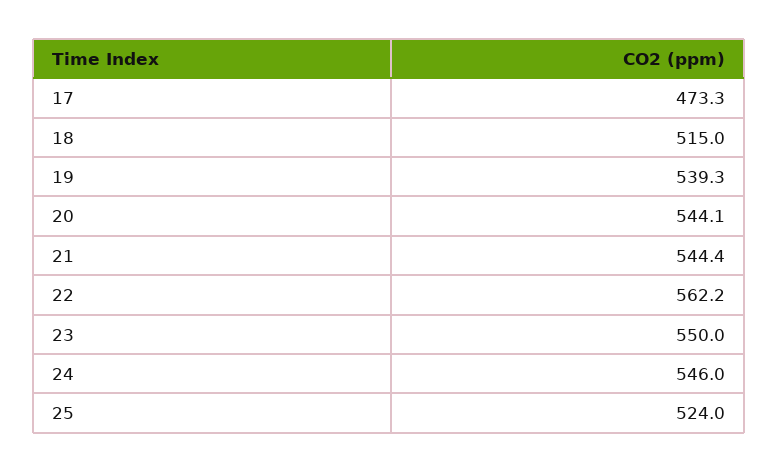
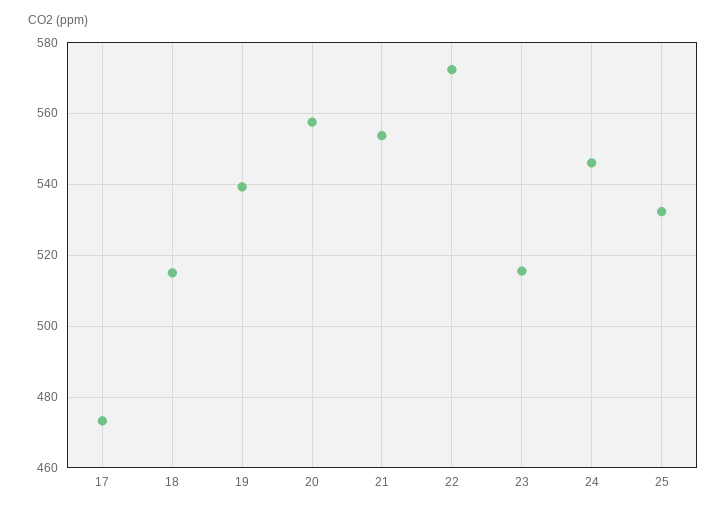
  {
    "17": 473.3,
    "18": 515,
    "19": 539.3,
-   "20": 544.1,
+   "20": 558,
-   "21": 544.4,
+   "21": 554,
-   "22": 562.2,
+   "22": 572,
-   "23": 550,
+   "23": 516,
    "24": 546,
-   "25": 524
+   "25": 532
  }

